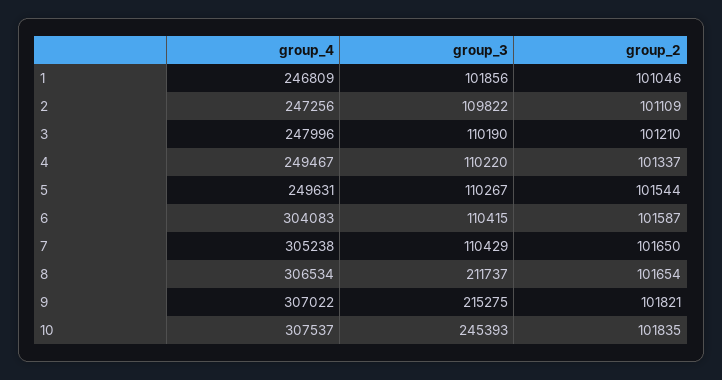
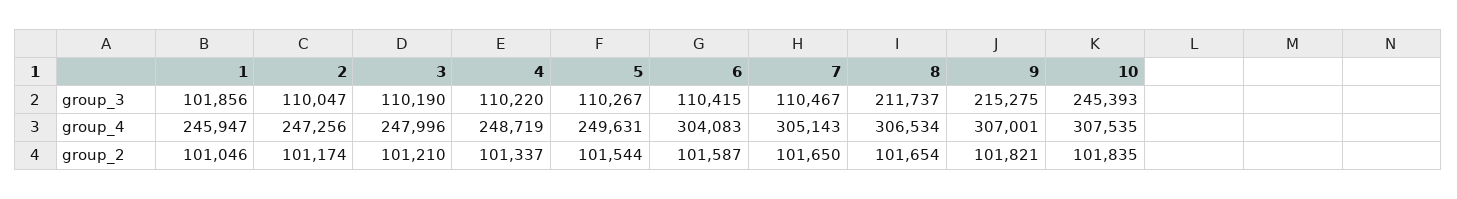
  {
    "group_4": {
-     "1": 246809,
+     "1": 245947,
      "2": 247256,
      "3": 247996,
-     "4": 249467,
+     "4": 248719,
      "5": 249631,
      "6": 304083,
-     "7": 305238,
+     "7": 305143,
      "8": 306534,
-     "9": 307022,
+     "9": 307001,
-     "10": 307537
+     "10": 307535
    },
    "group_3": {
      "1": 101856,
-     "2": 109822,
+     "2": 110047,
      "3": 110190,
      "4": 110220,
      "5": 110267,
      "6": 110415,
-     "7": 110429,
+     "7": 110467,
      "8": 211737,
      "9": 215275,
      "10": 245393
    },
    "group_2": {
      "1": 101046,
-     "2": 101109,
+     "2": 101174,
      "3": 101210,
      "4": 101337,
      "5": 101544,
      "6": 101587,
      "7": 101650,
      "8": 101654,
      "9": 101821,
      "10": 101835
    }
  }

